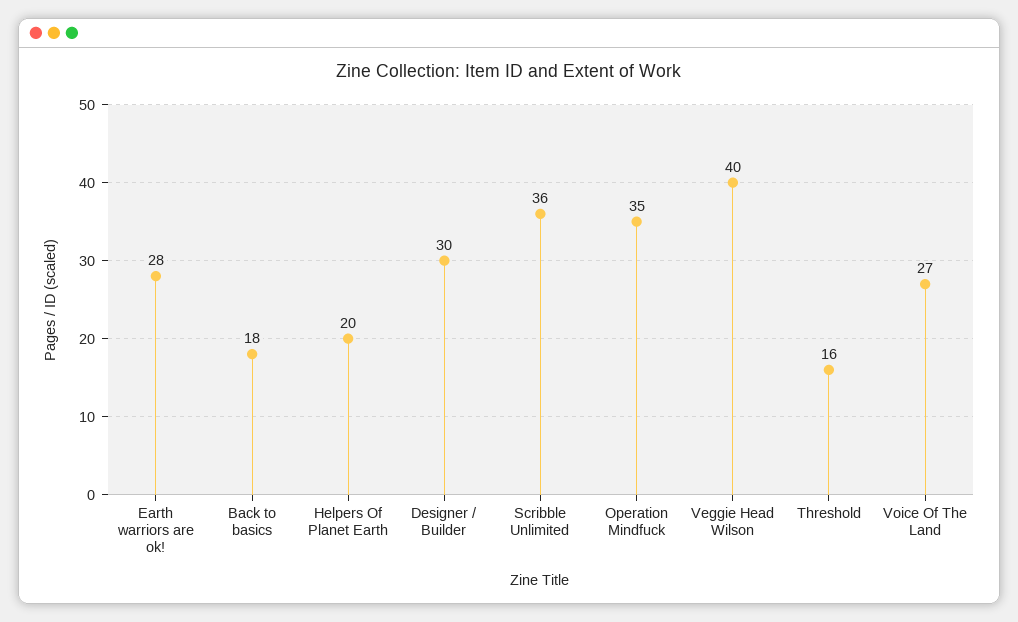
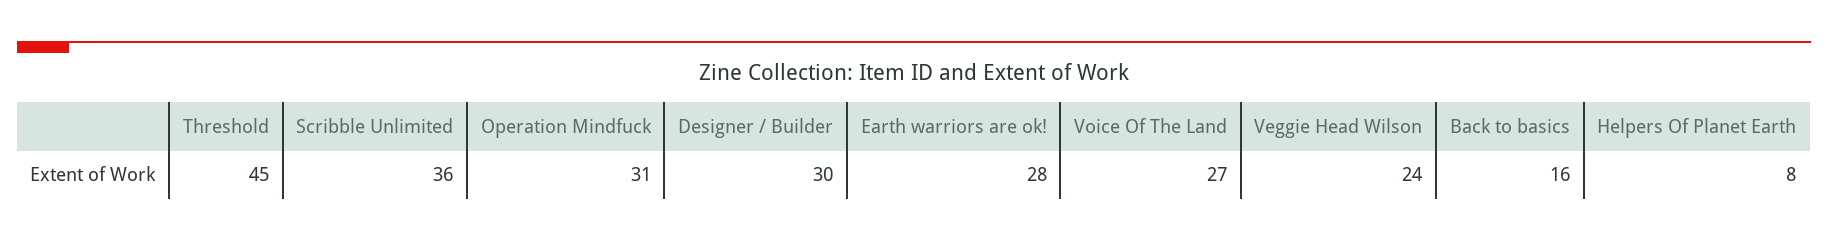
  {
    "Earth warriors are ok!": 28,
-   "Back to basics": 18,
+   "Back to basics": 16,
-   "Helpers Of Planet Earth": 20,
+   "Helpers Of Planet Earth": 8,
    "Designer / Builder": 30,
    "Scribble Unlimited": 36,
-   "Operation Mindfuck": 35,
+   "Operation Mindfuck": 31,
-   "Veggie Head Wilson": 40,
+   "Veggie Head Wilson": 24,
-   "Threshold": 16,
+   "Threshold": 45,
    "Voice Of The Land": 27
  }

